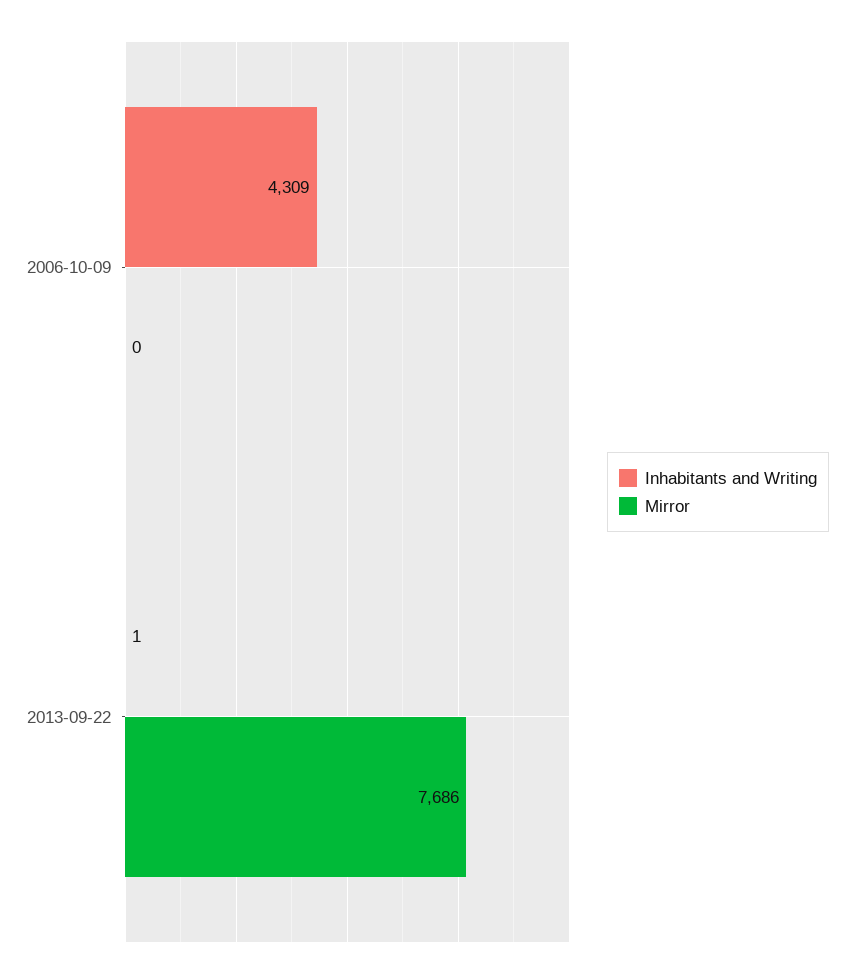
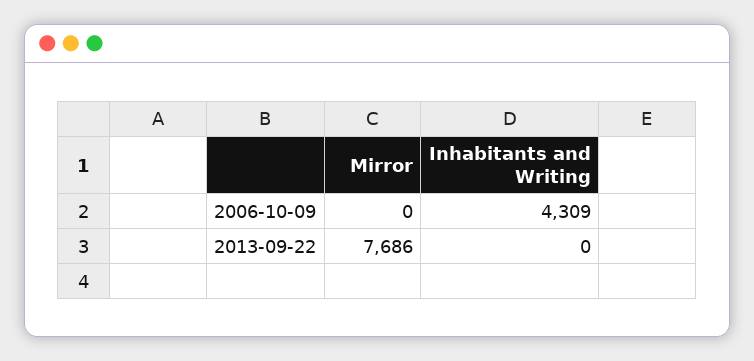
  {
    "Inhabitants and Writing": {
      "2006-10-09": 4309,
-     "2013-09-22": 1
+     "2013-09-22": 0
    },
    "Mirror": {
      "2006-10-09": 0,
      "2013-09-22": 7686
    }
  }

